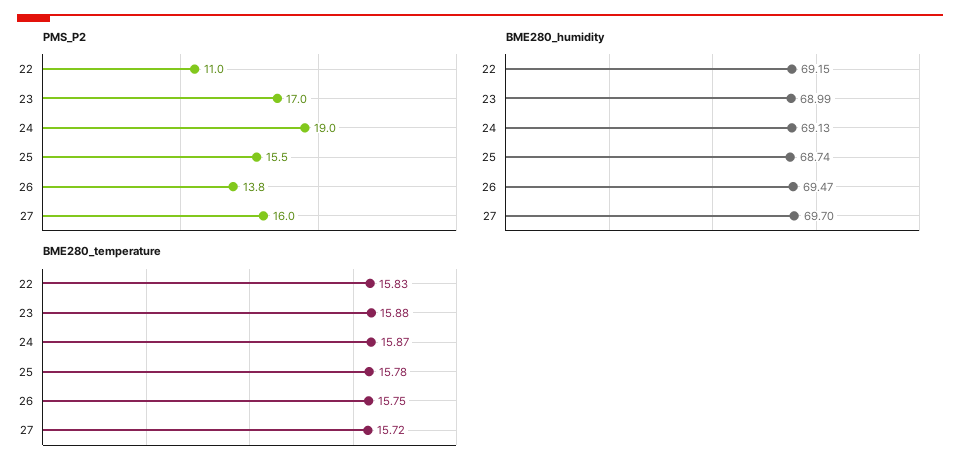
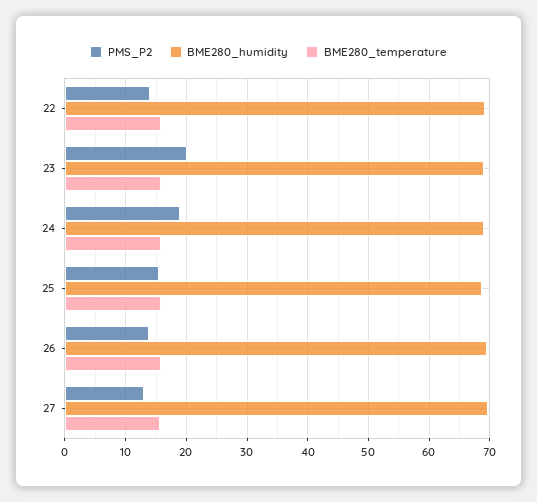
  {
    "PMS_P2": {
-     "22": 11,
+     "22": 14,
-     "23": 17,
+     "23": 20,
      "24": 19,
      "25": 15.5,
      "26": 13.8,
-     "27": 16
+     "27": 13
    },
    "BME280_humidity": {
      "22": 69.15,
      "23": 68.99,
      "24": 69.13,
      "25": 68.74,
      "26": 69.47,
      "27": 69.7
    },
    "BME280_temperature": {
      "22": 15.83,
      "23": 15.88,
      "24": 15.87,
      "25": 15.78,
      "26": 15.75,
      "27": 15.72
    }
  }

